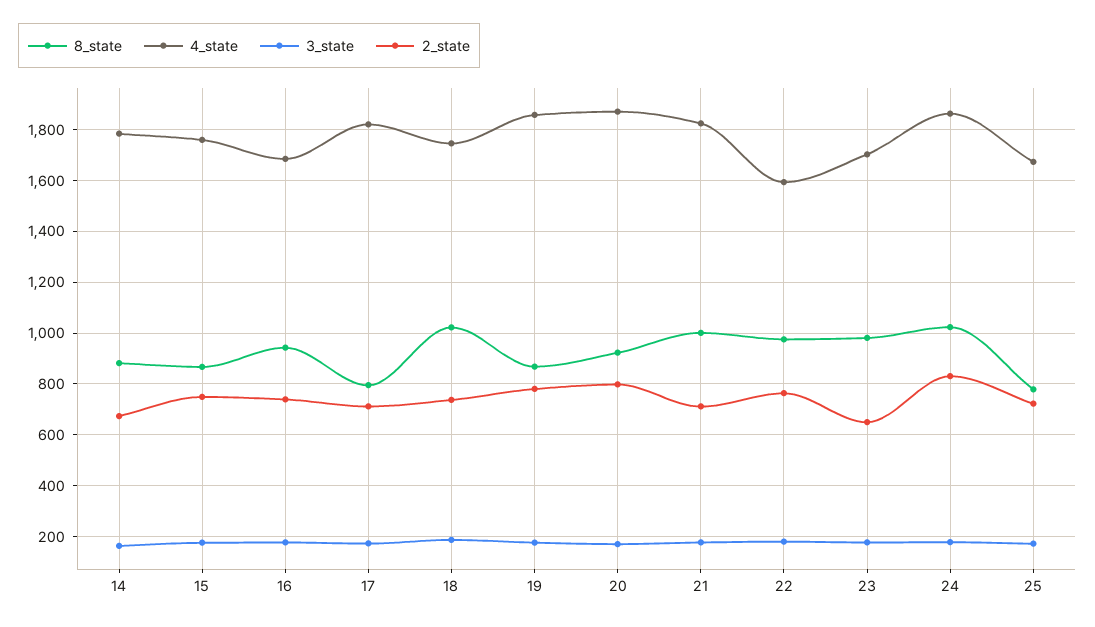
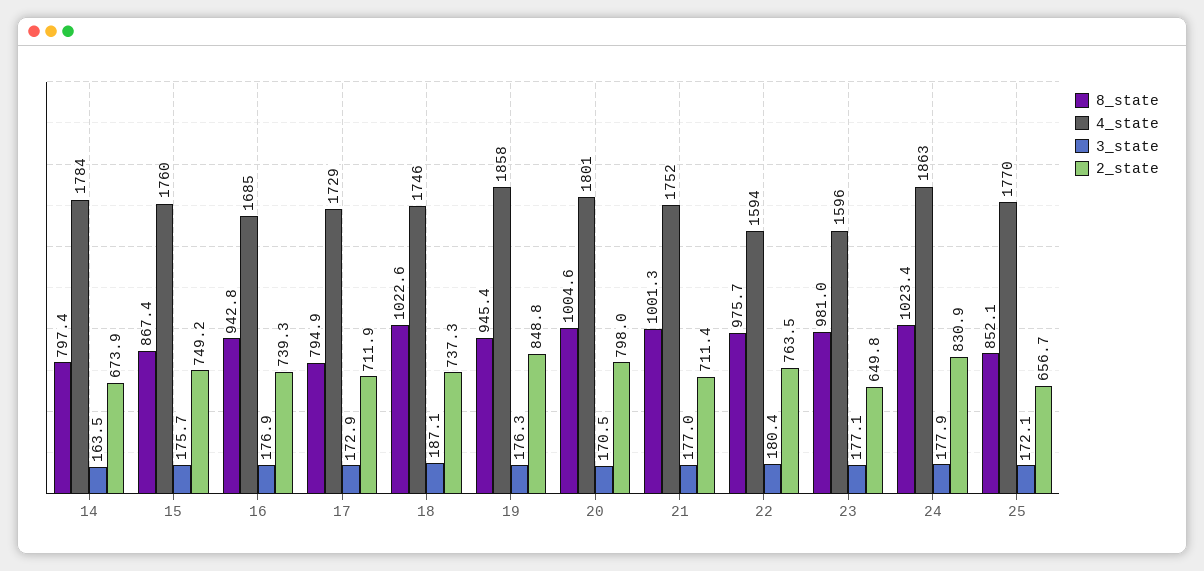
  {
    "8_state": {
-     "14": 875,
+     "14": 797.4,
      "15": 867.4,
      "16": 942.8,
      "17": 794.9,
      "18": 1022.6,
-     "19": 875,
+     "19": 945.4,
-     "20": 925,
+     "20": 1004.6,
      "21": 1001.3,
      "22": 975.7,
      "23": 981,
      "24": 1023.4,
-     "25": 775
+     "25": 852.1
    },
    "4_state": {
      "14": 1784,
      "15": 1760,
      "16": 1685,
-     "17": 1825,
+     "17": 1729,
      "18": 1746,
      "19": 1858,
-     "20": 1875,
+     "20": 1801,
-     "21": 1825,
+     "21": 1752,
      "22": 1594,
-     "23": 1700,
+     "23": 1596,
      "24": 1863,
-     "25": 1675
+     "25": 1770
    },
    "3_state": {
      "14": 163.5,
      "15": 175.7,
      "16": 176.9,
      "17": 172.9,
      "18": 187.1,
      "19": 176.3,
      "20": 170.5,
      "21": 177,
      "22": 180.4,
      "23": 177.1,
      "24": 177.9,
      "25": 172.1
    },
    "2_state": {
      "14": 673.9,
      "15": 749.2,
      "16": 739.3,
      "17": 711.9,
      "18": 737.3,
-     "19": 775,
+     "19": 848.8,
      "20": 798,
      "21": 711.4,
      "22": 763.5,
      "23": 649.8,
      "24": 830.9,
-     "25": 725
+     "25": 656.7
    }
  }

